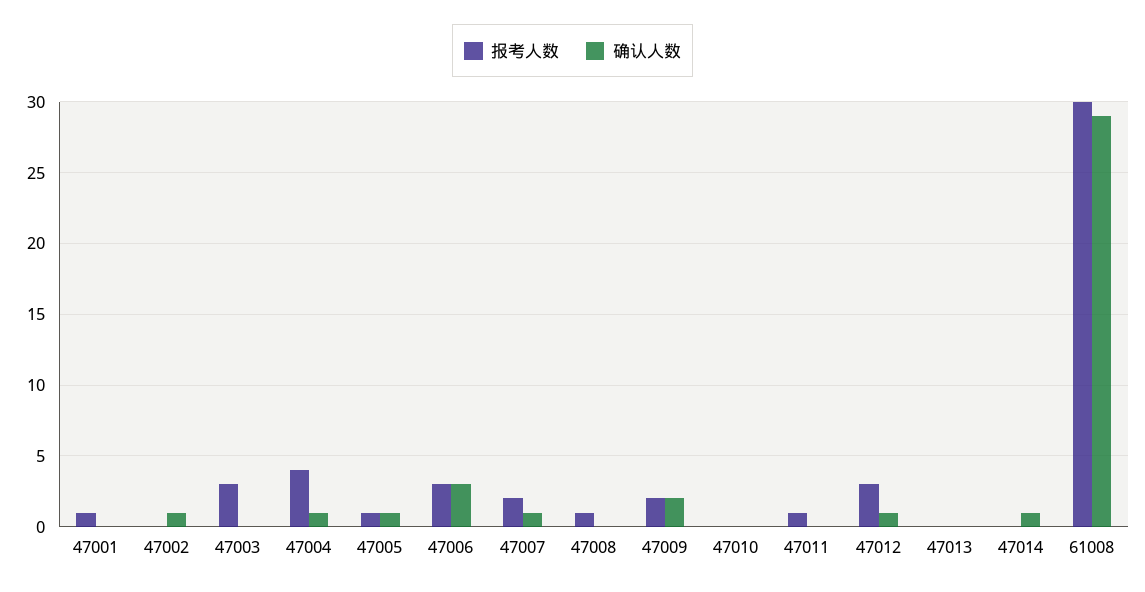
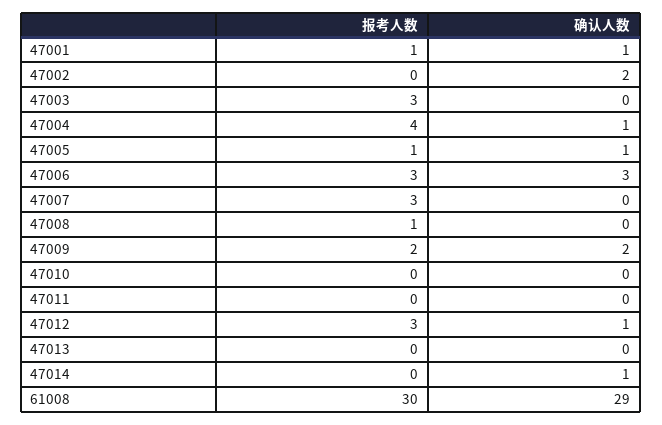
  {
    "报考人数": {
      "47001": 1,
      "47002": 0,
      "47003": 3,
      "47004": 4,
      "47005": 1,
      "47006": 3,
-     "47007": 2,
+     "47007": 3,
      "47008": 1,
      "47009": 2,
      "47010": 0,
-     "47011": 1,
+     "47011": 0,
      "47012": 3,
      "47013": 0,
      "47014": 0,
      "61008": 30
    },
    "确认人数": {
-     "47001": 0,
+     "47001": 1,
-     "47002": 1,
+     "47002": 2,
      "47003": 0,
      "47004": 1,
      "47005": 1,
      "47006": 3,
-     "47007": 1,
+     "47007": 0,
      "47008": 0,
      "47009": 2,
      "47010": 0,
      "47011": 0,
      "47012": 1,
      "47013": 0,
      "47014": 1,
      "61008": 29
    }
  }

